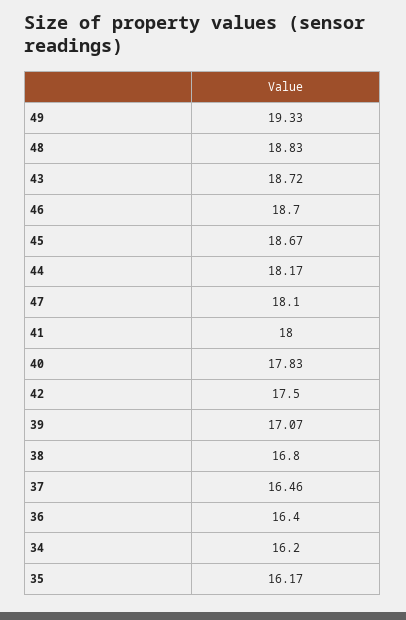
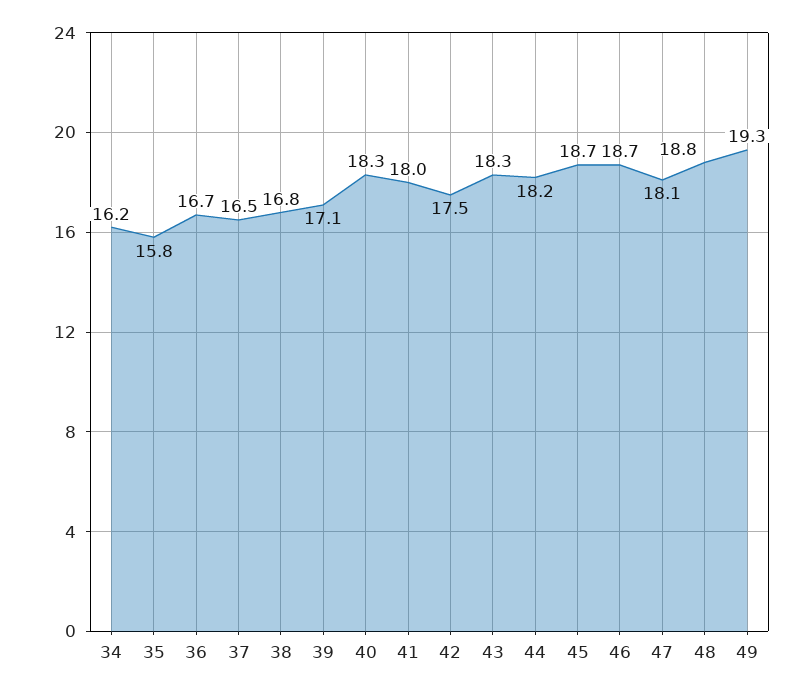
  {
    "49": 19.33,
    "48": 18.83,
-   "43": 18.72,
+   "43": 18.3,
    "46": 18.7,
    "45": 18.67,
    "44": 18.17,
    "47": 18.1,
    "41": 18,
-   "40": 17.83,
+   "40": 18.3,
    "42": 17.5,
    "39": 17.07,
    "38": 16.8,
    "37": 16.46,
-   "36": 16.4,
+   "36": 16.7,
    "34": 16.2,
-   "35": 16.17
+   "35": 15.8
  }

